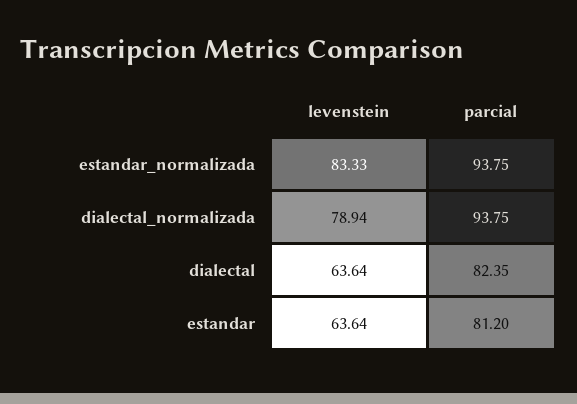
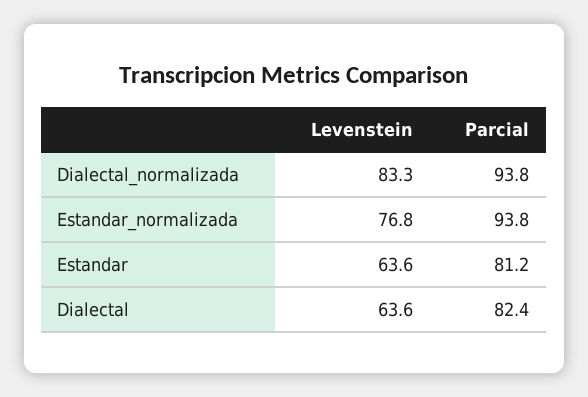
  {
    "levenstein": {
-     "estandar_normalizada": 83.33,
+     "estandar_normalizada": 76.8,
-     "dialectal_normalizada": 78.94,
+     "dialectal_normalizada": 83.3,
      "dialectal": 63.64,
      "estandar": 63.64
    },
    "parcial": {
      "estandar_normalizada": 93.75,
      "dialectal_normalizada": 93.75,
      "dialectal": 82.35,
      "estandar": 81.2
    }
  }

